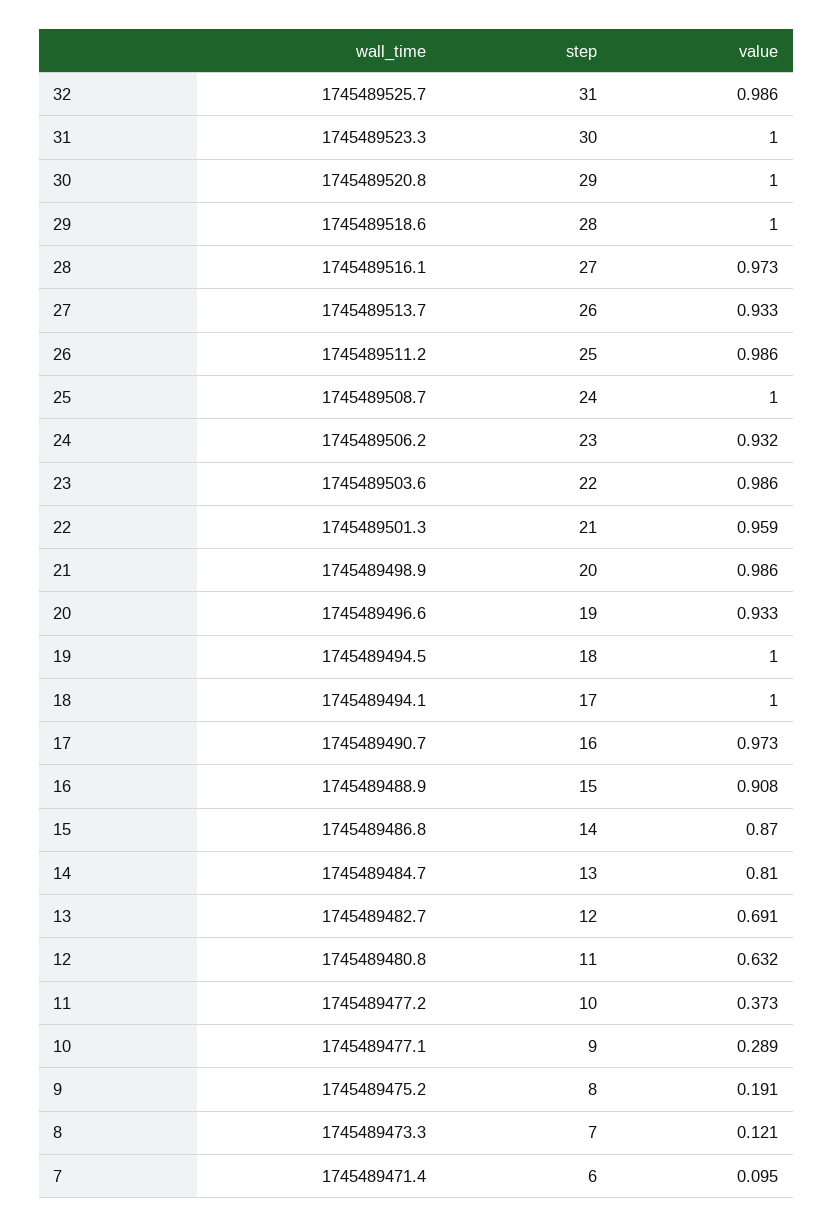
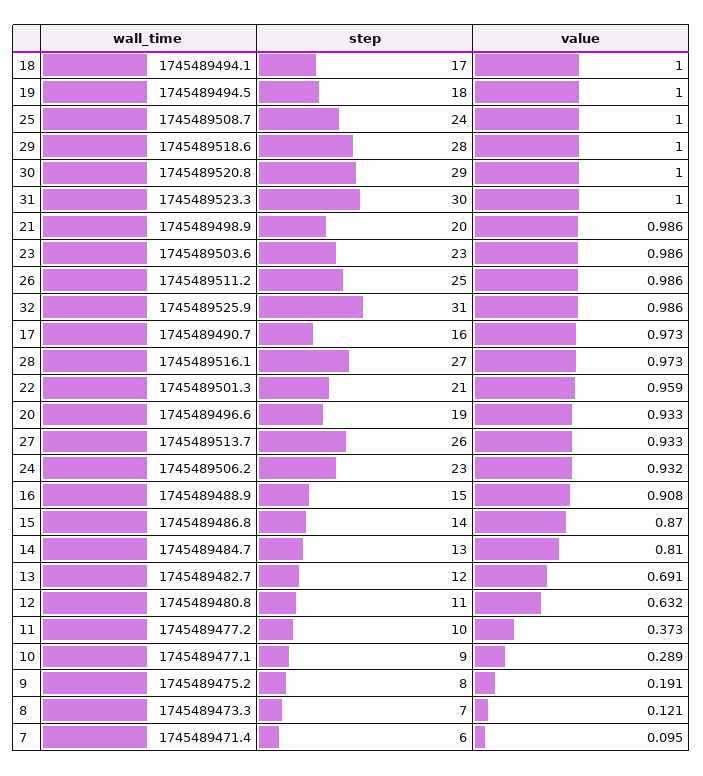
  {
    "wall_time": {
-     "32": 1745489525.7,
+     "32": 1745489525.9,
      "31": 1745489523.3,
      "30": 1745489520.8,
      "29": 1745489518.6,
      "28": 1745489516.1,
      "27": 1745489513.7,
      "26": 1745489511.2,
      "25": 1745489508.7,
      "24": 1745489506.2,
      "23": 1745489503.6,
      "22": 1745489501.3,
      "21": 1745489498.9,
      "20": 1745489496.6,
      "19": 1745489494.5,
      "18": 1745489494.1,
      "17": 1745489490.7,
      "16": 1745489488.9,
      "15": 1745489486.8,
      "14": 1745489484.7,
      "13": 1745489482.7,
      "12": 1745489480.8,
      "11": 1745489477.2,
      "10": 1745489477.1,
      "9": 1745489475.2,
      "8": 1745489473.3,
      "7": 1745489471.4
    },
    "step": {
      "32": 31,
      "31": 30,
      "30": 29,
      "29": 28,
      "28": 27,
      "27": 26,
      "26": 25,
      "25": 24,
      "24": 23,
-     "23": 22,
+     "23": 23,
      "22": 21,
      "21": 20,
      "20": 19,
      "19": 18,
      "18": 17,
      "17": 16,
      "16": 15,
      "15": 14,
      "14": 13,
      "13": 12,
      "12": 11,
      "11": 10,
      "10": 9,
      "9": 8,
      "8": 7,
      "7": 6
    },
    "value": {
      "32": 0.986,
      "31": 1,
      "30": 1,
      "29": 1,
      "28": 0.973,
      "27": 0.933,
      "26": 0.986,
      "25": 1,
      "24": 0.932,
      "23": 0.986,
      "22": 0.959,
      "21": 0.986,
      "20": 0.933,
      "19": 1,
      "18": 1,
      "17": 0.973,
      "16": 0.908,
      "15": 0.87,
      "14": 0.81,
      "13": 0.691,
      "12": 0.632,
      "11": 0.373,
      "10": 0.289,
      "9": 0.191,
      "8": 0.121,
      "7": 0.095
    }
  }

